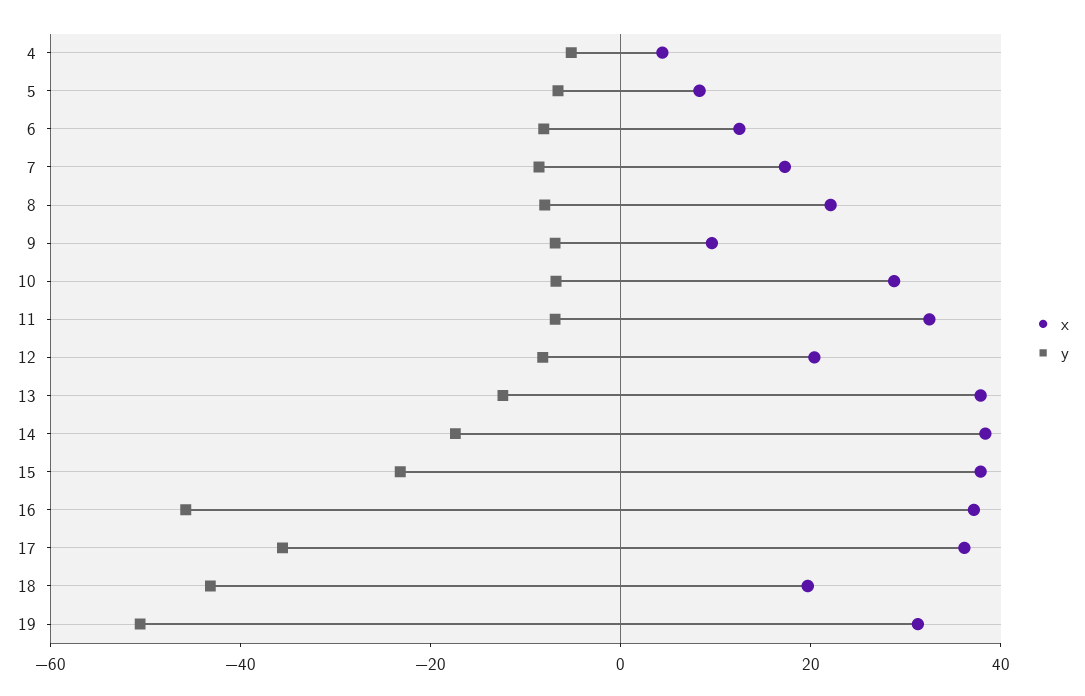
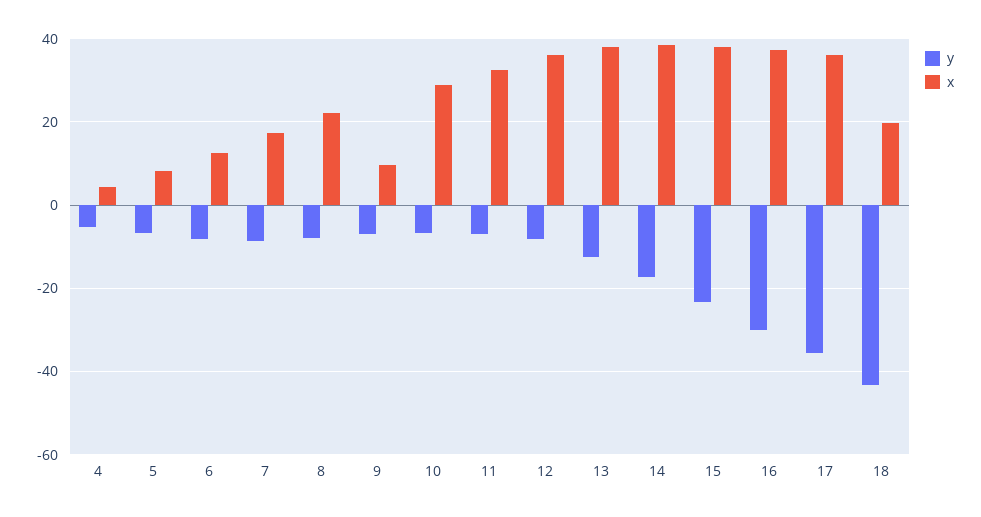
  {
    "x": {
      "4": 4,
      "5": 8,
      "6": 12,
      "7": 18,
      "8": 22,
      "9": 10,
      "10": 28,
      "11": 32,
-     "12": 20,
+     "12": 36,
      "13": 38,
      "14": 38,
      "15": 38,
      "16": 38,
      "17": 36,
-     "18": 20,
+     "18": 20
-     "19": 30
    },
    "y": {
      "4": -6,
      "5": -6,
      "6": -8,
      "7": -8,
      "8": -8,
      "9": -6,
      "10": -6,
      "11": -6,
      "12": -8,
      "13": -12,
      "14": -18,
      "15": -24,
-     "16": -45,
+     "16": -30,
      "17": -36,
-     "18": -44,
+     "18": -44
-     "19": -50
    }
  }

